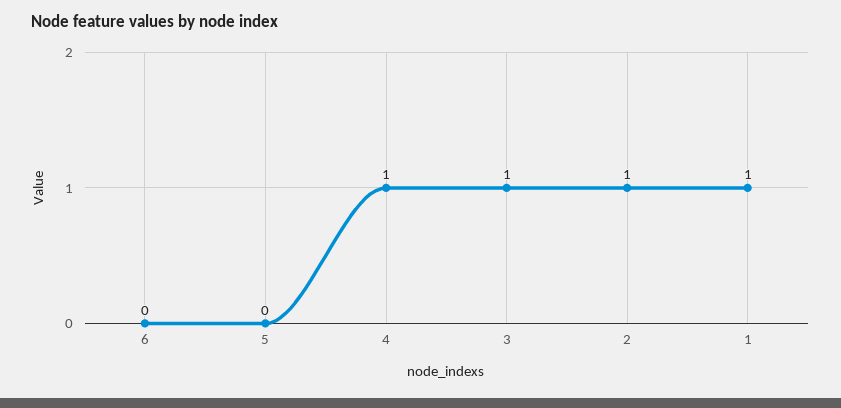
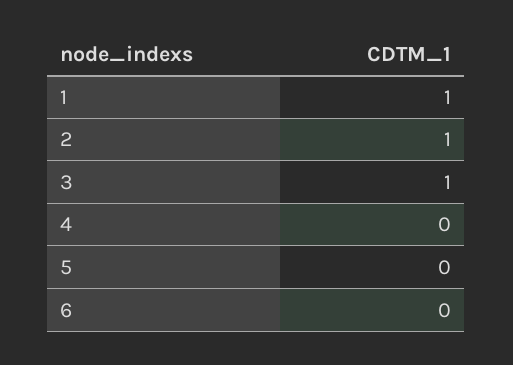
  {
    "6": 0,
    "5": 0,
-   "4": 1,
+   "4": 0,
    "3": 1,
    "2": 1,
    "1": 1
  }

